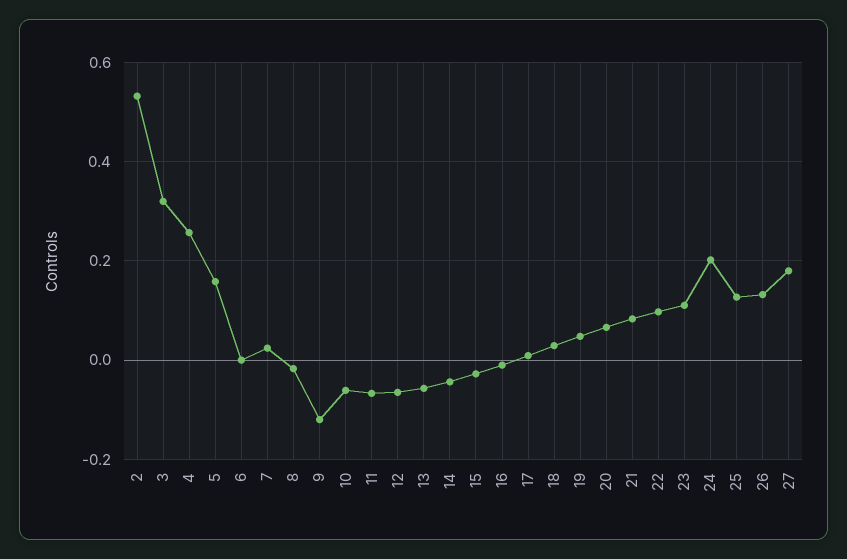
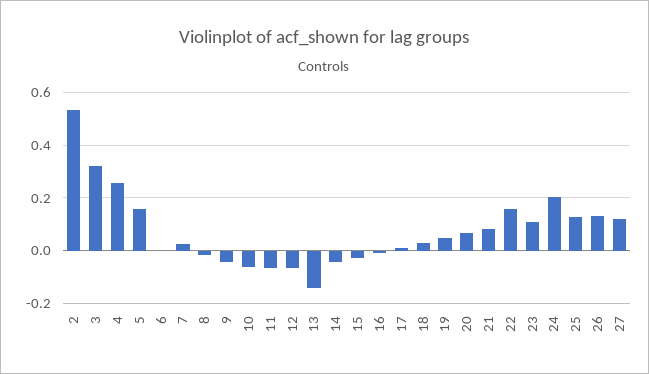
  {
    "2": 0.54,
    "3": 0.32,
    "4": 0.26,
    "5": 0.16,
    "6": 0,
    "7": 0.02,
    "8": -0.02,
-   "9": -0.12,
+   "9": -0.05,
    "10": -0.06,
    "11": -0.06,
    "12": -0.06,
-   "13": -0.06,
+   "13": -0.15,
    "14": -0.04,
    "15": -0.02,
    "16": -0.02,
    "17": 0,
    "18": 0.02,
    "19": 0.04,
    "20": 0.06,
    "21": 0.08,
-   "22": 0.1,
+   "22": 0.15,
    "23": 0.12,
    "24": 0.2,
    "25": 0.12,
    "26": 0.14,
-   "27": 0.18
+   "27": 0.125
  }

